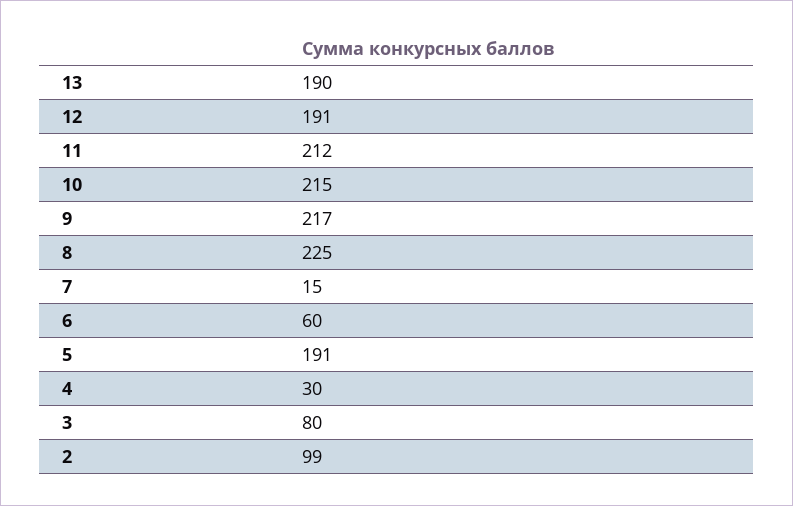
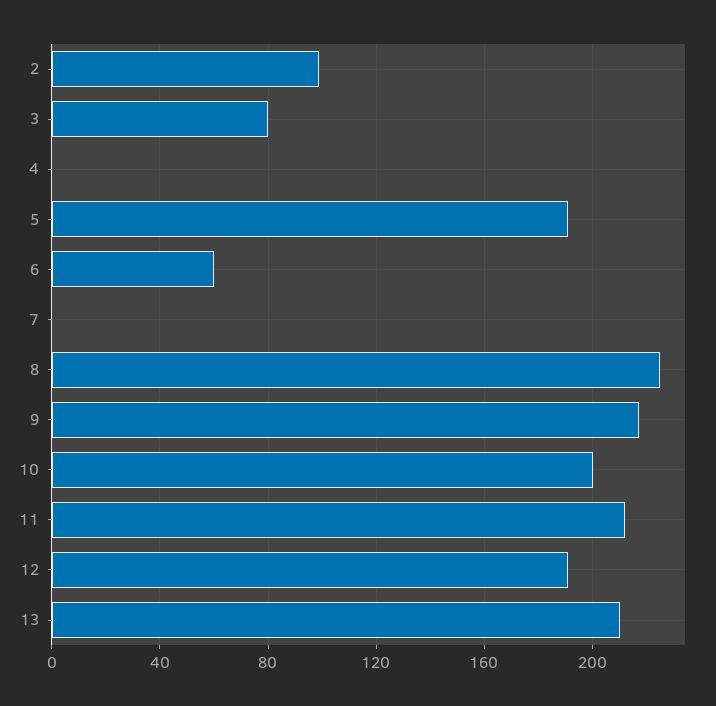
  {
-   "13": 190,
+   "13": 210,
    "12": 191,
    "11": 212,
-   "10": 215,
+   "10": 200,
    "9": 217,
    "8": 225,
-   "7": 15,
+   "7": 0,
    "6": 60,
    "5": 191,
-   "4": 30,
+   "4": 0,
    "3": 80,
    "2": 99
  }

